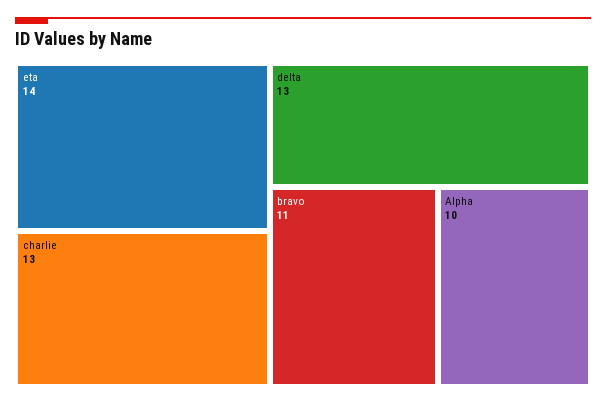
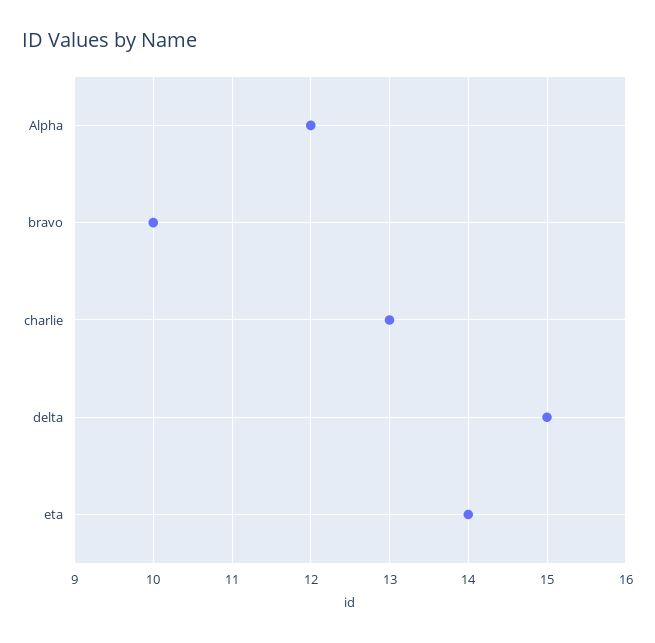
  {
    "eta": 14,
    "charlie": 13,
-   "delta": 13,
+   "delta": 15,
-   "bravo": 11,
+   "bravo": 10,
-   "Alpha": 10
+   "Alpha": 12
  }

